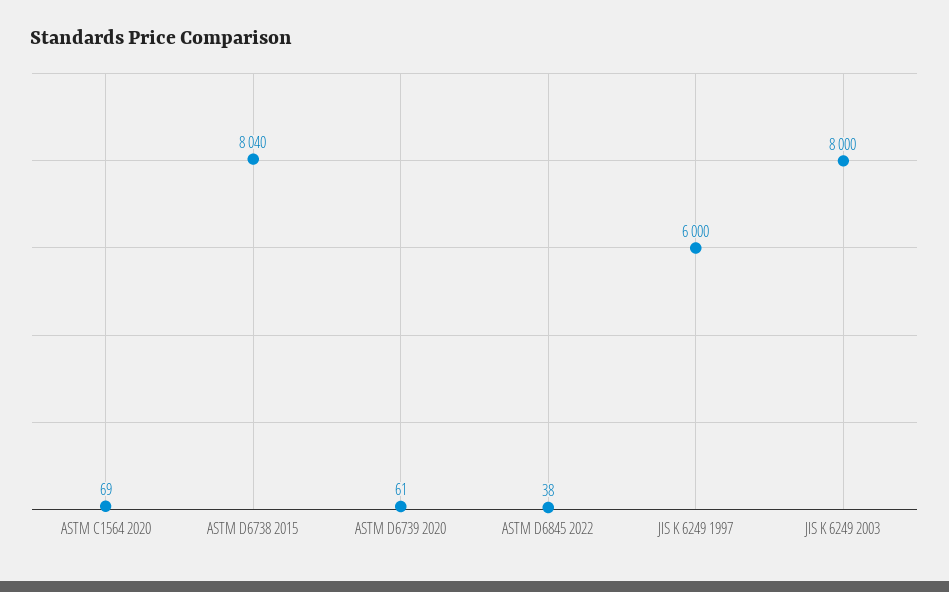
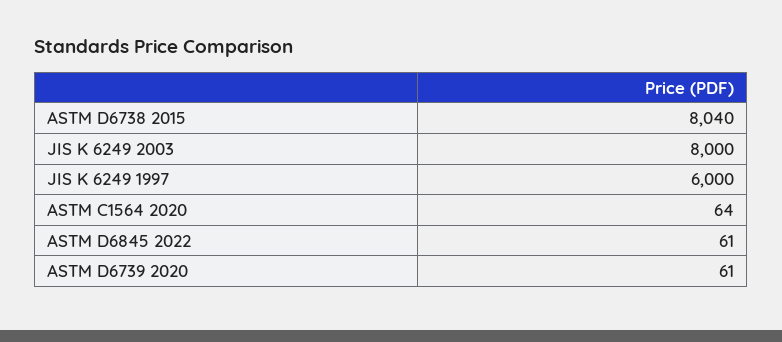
  {
-   "ASTM C1564 2020": 69,
+   "ASTM C1564 2020": 64,
    "ASTM D6738 2015": 8040,
    "ASTM D6739 2020": 61,
-   "ASTM D6845 2022": 38,
+   "ASTM D6845 2022": 61,
    "JIS K 6249 1997": 6000,
    "JIS K 6249 2003": 8000
  }

